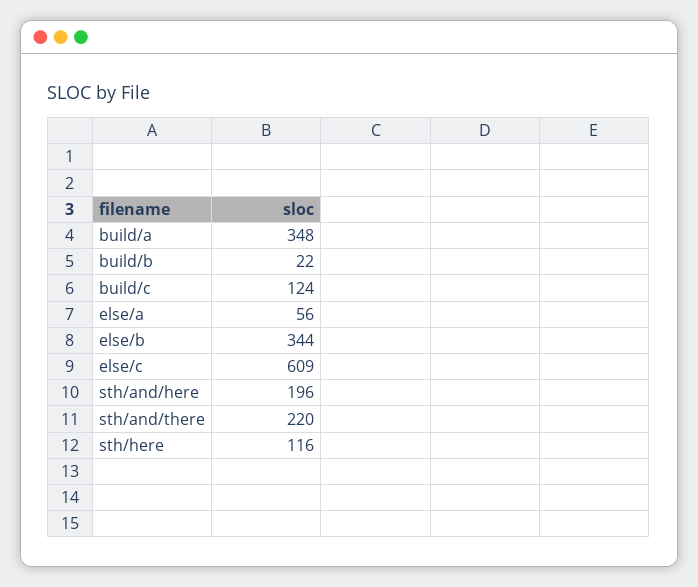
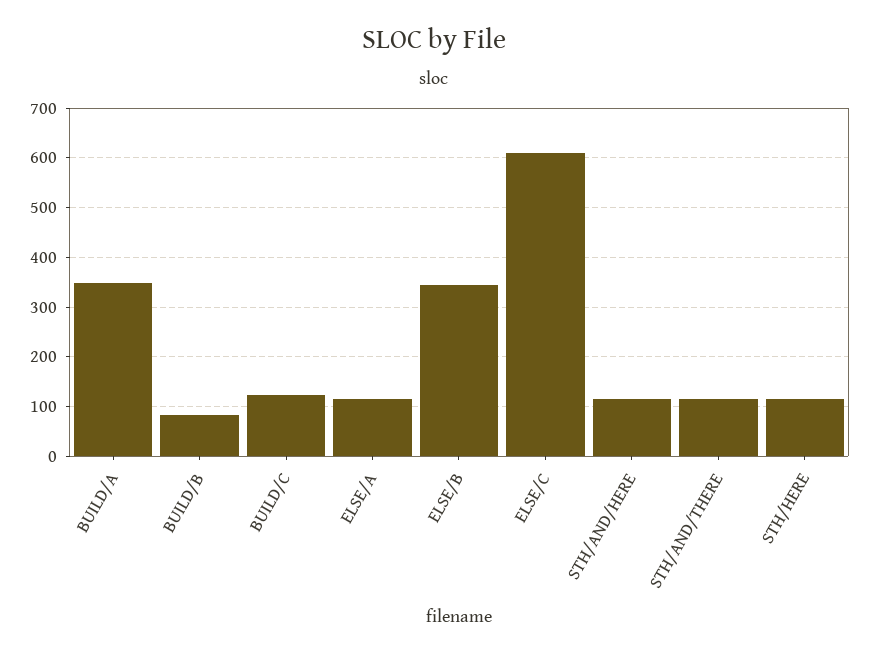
  {
    "build/a": 348,
-   "build/b": 22,
+   "build/b": 80,
    "build/c": 124,
-   "else/a": 56,
+   "else/a": 120,
    "else/b": 344,
    "else/c": 609,
-   "sth/and/here": 196,
+   "sth/and/here": 120,
-   "sth/and/there": 220,
+   "sth/and/there": 120,
    "sth/here": 116
  }

